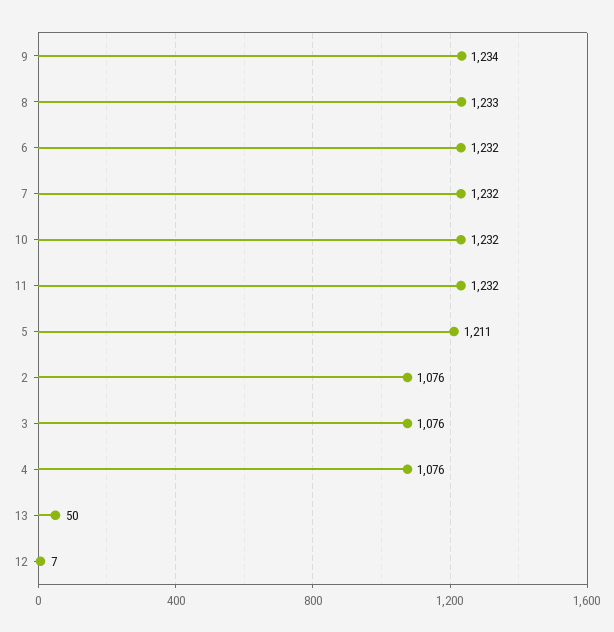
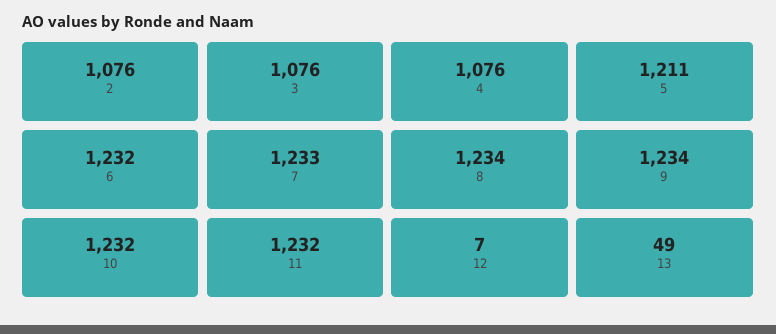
  {
    "9": 1234,
-   "8": 1233,
+   "8": 1234,
    "6": 1232,
-   "7": 1232,
+   "7": 1233,
    "10": 1232,
    "11": 1232,
    "5": 1211,
    "2": 1076,
    "3": 1076,
    "4": 1076,
-   "13": 50,
+   "13": 49,
    "12": 7
  }

